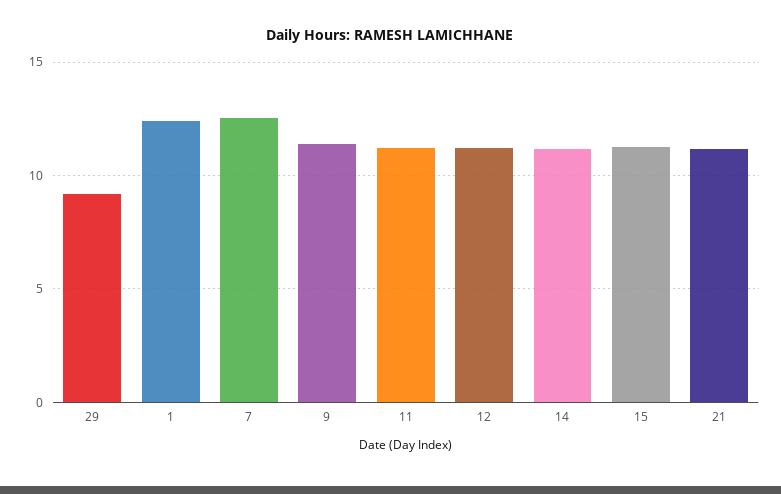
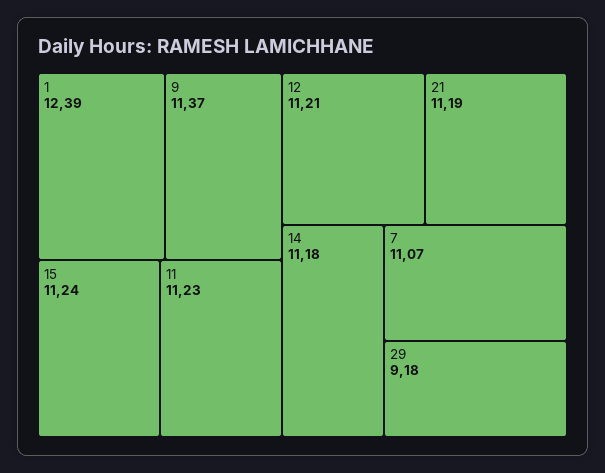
  {
    "29": 9.18,
    "1": 12.39,
-   "7": 12.5,
+   "7": 11.07,
    "9": 11.37,
    "11": 11.23,
    "12": 11.21,
    "14": 11.18,
    "15": 11.24,
    "21": 11.19
  }

